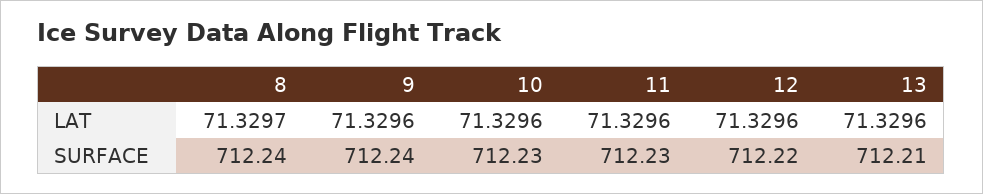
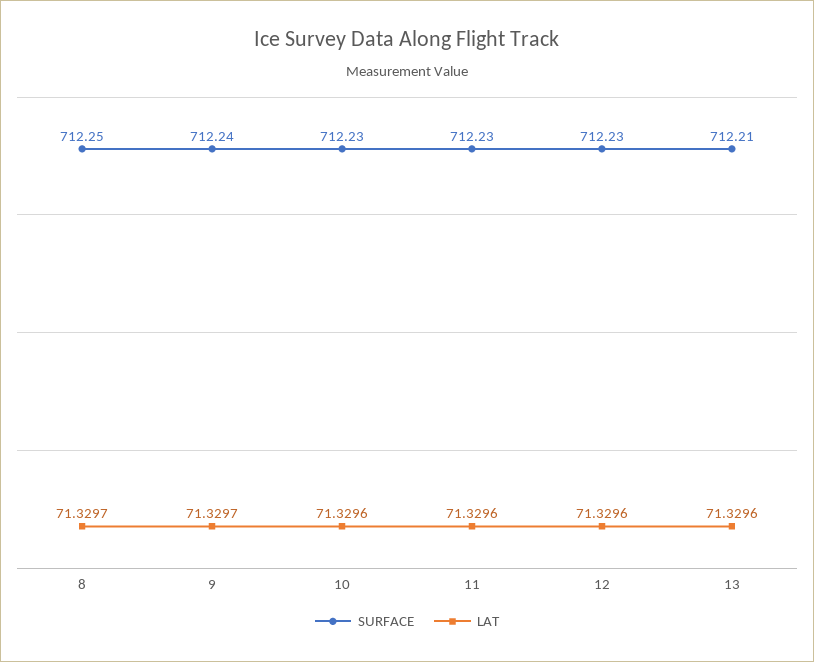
  {
    "LAT": {
      "8": 71.3297,
-     "9": 71.3296,
+     "9": 71.3297,
      "10": 71.3296,
      "11": 71.3296,
      "12": 71.3296,
      "13": 71.3296
    },
    "SURFACE": {
-     "8": 712.24,
+     "8": 712.25,
      "9": 712.24,
      "10": 712.23,
      "11": 712.23,
-     "12": 712.22,
+     "12": 712.23,
      "13": 712.21
    }
  }

